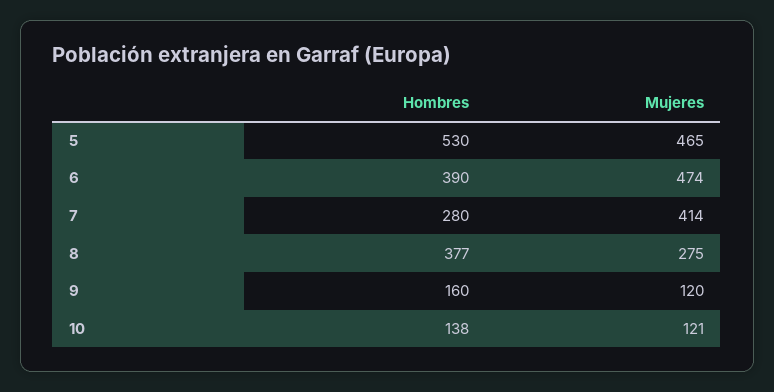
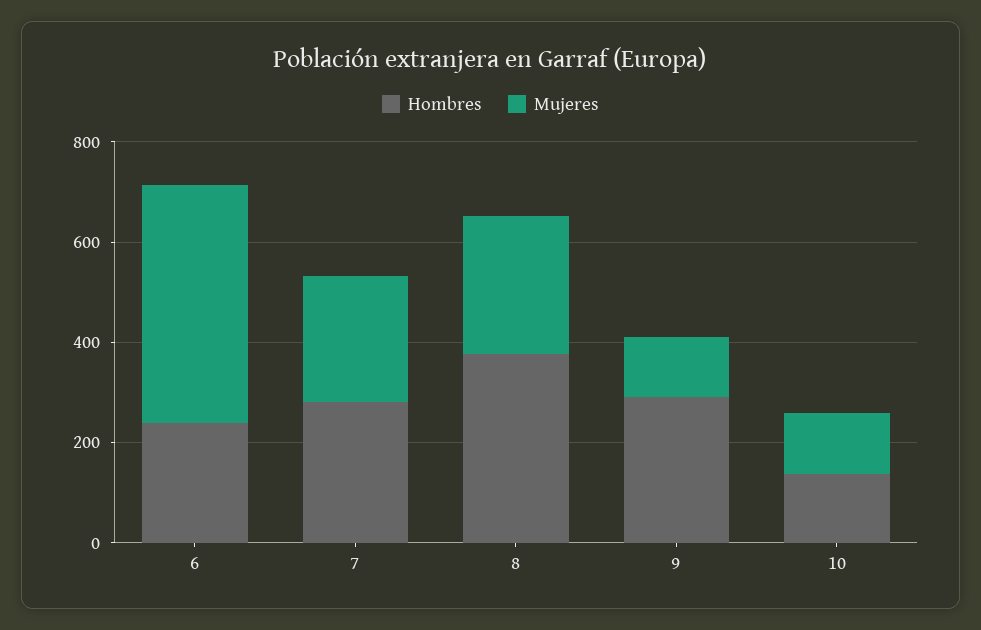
  {
    "Hombres": {
-     "5": 530,
-     "6": 390,
+     "6": 250,
      "7": 280,
      "8": 377,
-     "9": 160,
+     "9": 300,
      "10": 138
    },
    "Mujeres": {
-     "5": 465,
      "6": 474,
-     "7": 414,
+     "7": 250,
      "8": 275,
      "9": 120,
      "10": 121
    }
  }

